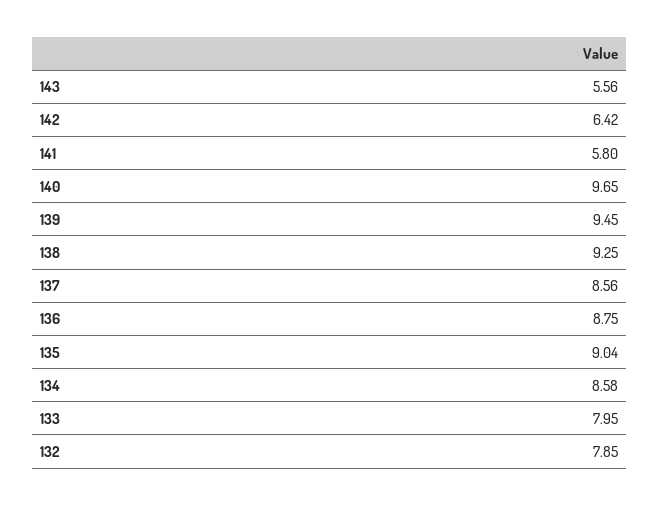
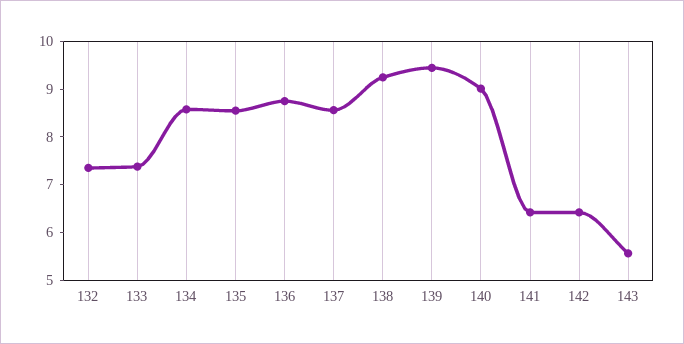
  {
    "143": 5.56,
    "142": 6.42,
-   "141": 5.8,
+   "141": 6.4,
-   "140": 9.65,
+   "140": 9,
    "139": 9.45,
    "138": 9.25,
    "137": 8.56,
    "136": 8.75,
-   "135": 9.04,
+   "135": 8.6,
    "134": 8.58,
-   "133": 7.95,
+   "133": 7.4,
-   "132": 7.85
+   "132": 7.4
  }

